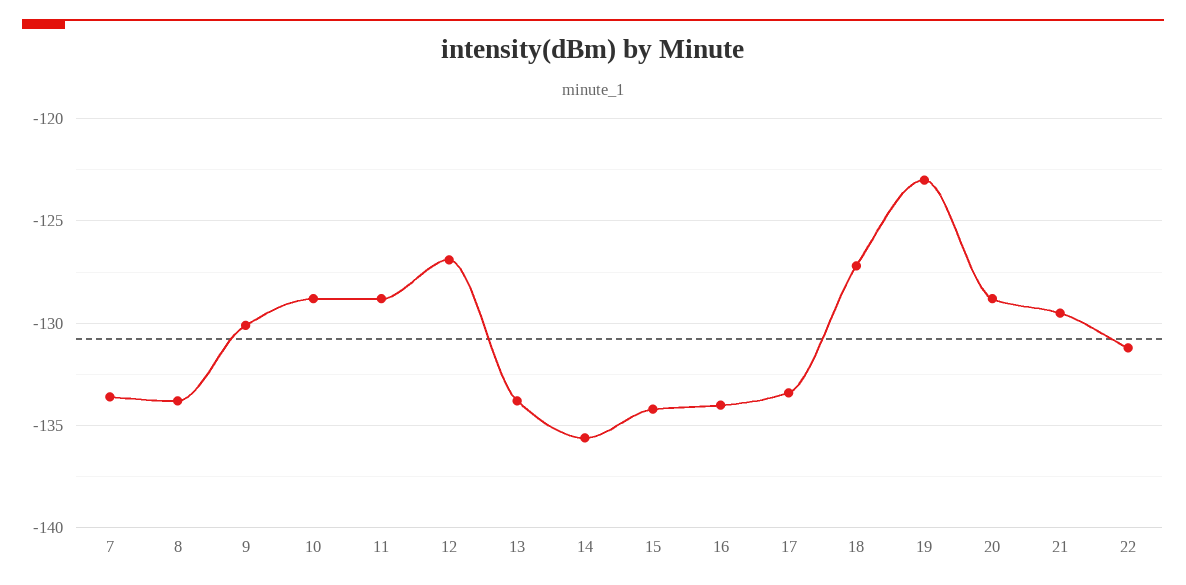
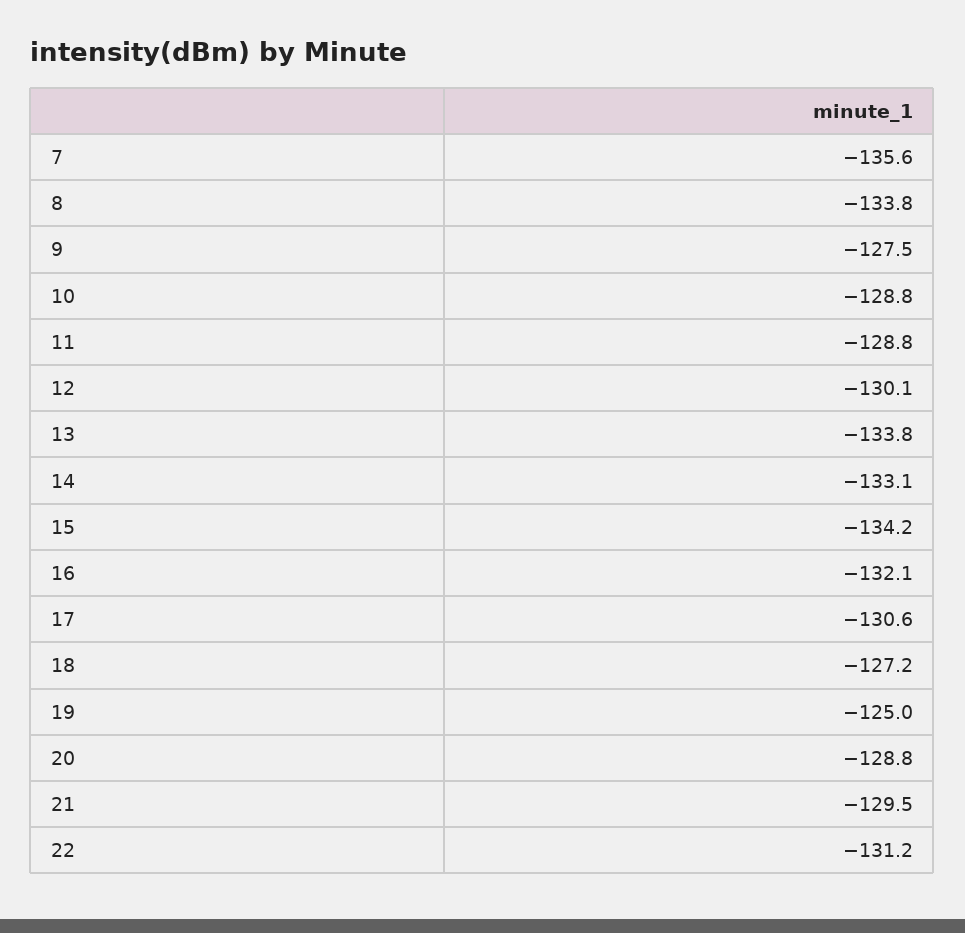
  {
-   "7": -133.5,
+   "7": -135.6,
    "8": -133.8,
-   "9": -130,
+   "9": -127.5,
    "10": -128.8,
    "11": -128.8,
-   "12": -127,
+   "12": -130.1,
    "13": -133.8,
-   "14": -135.5,
+   "14": -133.1,
    "15": -134.2,
-   "16": -134,
+   "16": -132.1,
-   "17": -133.5,
+   "17": -130.6,
    "18": -127.2,
-   "19": -123,
+   "19": -125,
    "20": -128.8,
    "21": -129.5,
    "22": -131.2
  }

